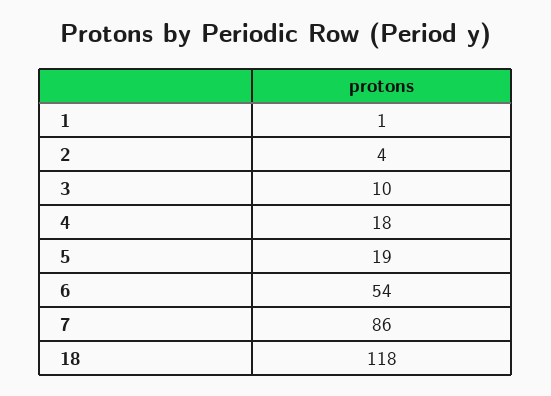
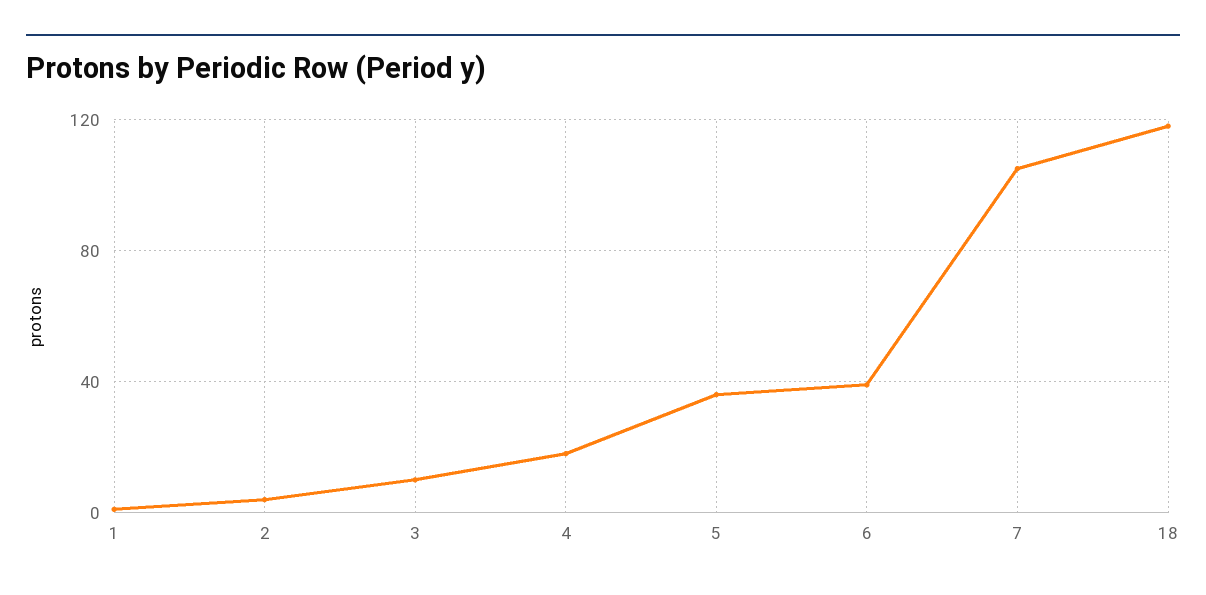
  {
    "1": 1,
    "2": 4,
    "3": 10,
    "4": 18,
-   "5": 19,
+   "5": 35,
-   "6": 54,
+   "6": 40,
-   "7": 86,
+   "7": 105,
    "18": 118
  }

